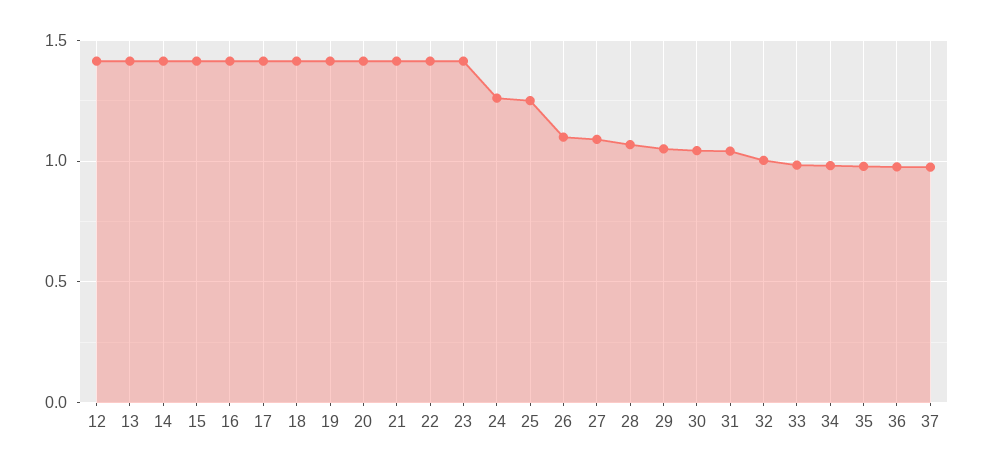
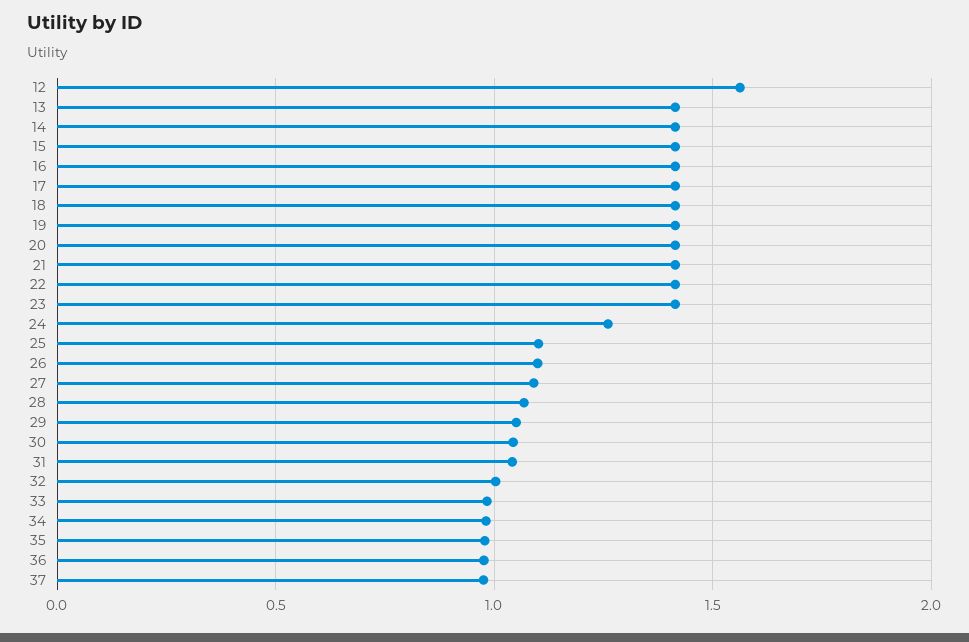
  {
-   "12": 1.4,
+   "12": 1.55,
    "13": 1.4,
    "14": 1.4,
    "15": 1.4,
    "16": 1.4,
    "17": 1.4,
    "18": 1.4,
    "19": 1.4,
    "20": 1.4,
    "21": 1.4,
    "22": 1.4,
    "23": 1.4,
    "24": 1.25,
-   "25": 1.25,
+   "25": 1.1,
    "26": 1.1,
    "27": 1.1,
    "28": 1.05,
    "29": 1.05,
    "30": 1.05,
    "31": 1.05,
    "32": 1,
    "33": 1,
    "34": 1,
    "35": 1,
    "36": 1,
    "37": 1
  }

